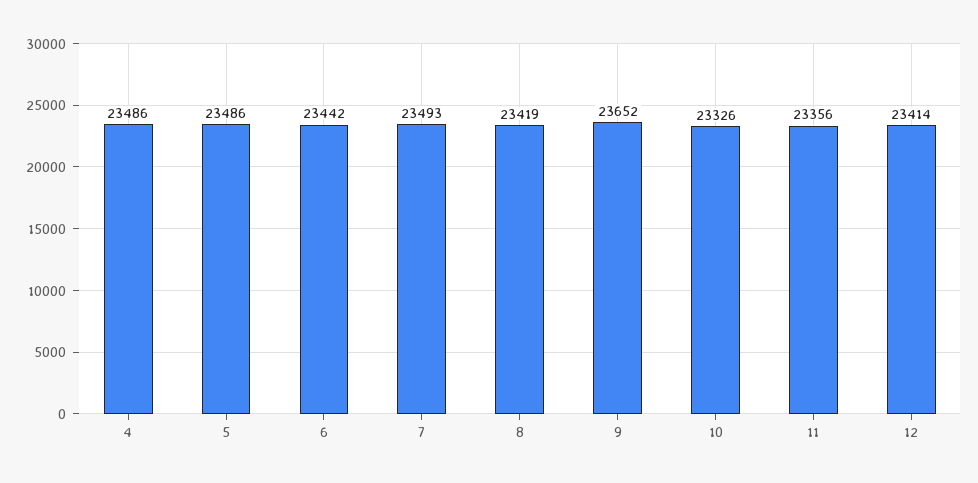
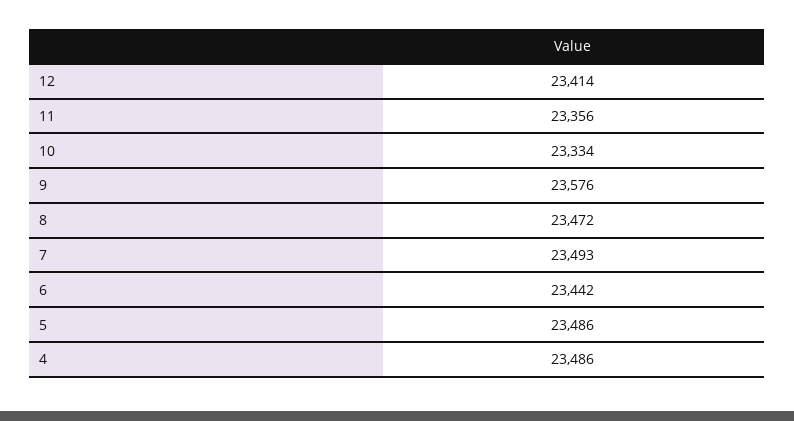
  {
    "4": 23486,
    "5": 23486,
    "6": 23442,
    "7": 23493,
-   "8": 23419,
+   "8": 23472,
-   "9": 23652,
+   "9": 23576,
-   "10": 23326,
+   "10": 23334,
    "11": 23356,
    "12": 23414
  }

